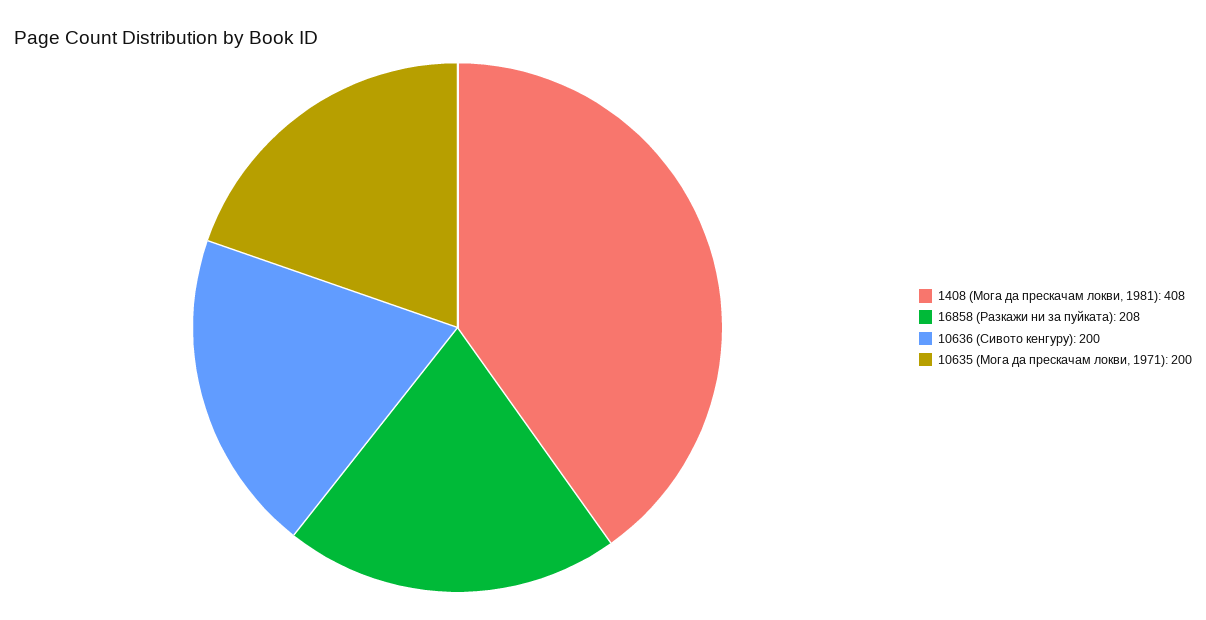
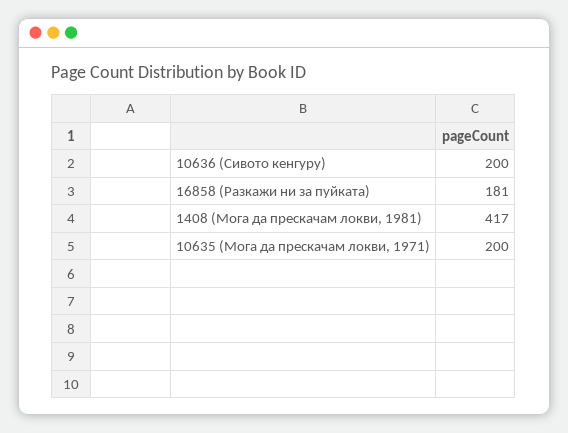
  {
-   "1408 (Мога да прескачам локви, 1981)": 408,
+   "1408 (Мога да прескачам локви, 1981)": 417,
-   "16858 (Разкажи ни за пуйката)": 208,
+   "16858 (Разкажи ни за пуйката)": 181,
    "10636 (Сивото кенгуру)": 200,
    "10635 (Мога да прескачам локви, 1971)": 200
  }

